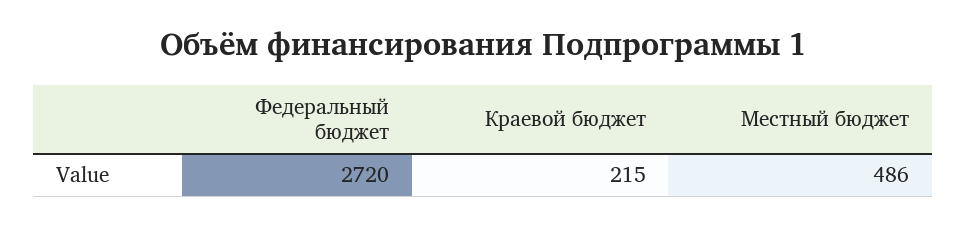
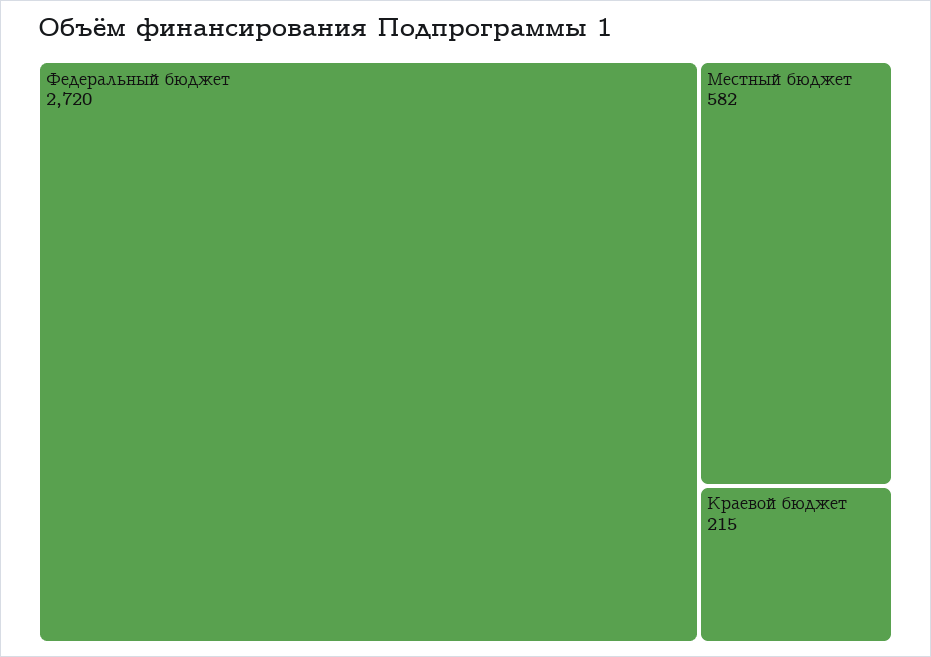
  {
    "Федеральный бюджет": 2720,
    "Краевой бюджет": 215,
-   "Местный бюджет": 486
+   "Местный бюджет": 582
  }

